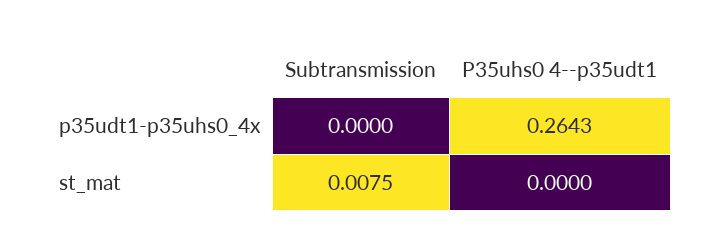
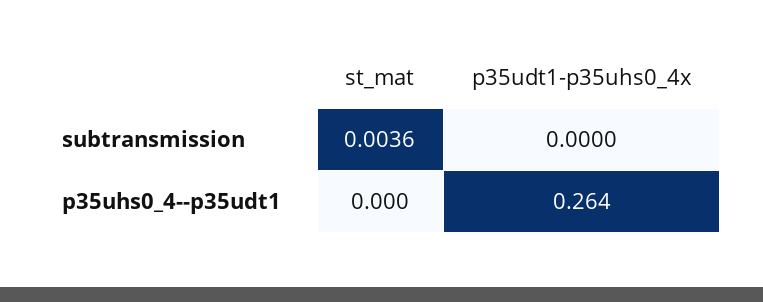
  {
    "Subtransmission": {
      "p35udt1-p35uhs0_4x": 0,
-     "st_mat": 0.0075
+     "st_mat": 0.0036
    },
    "P35uhs0 4--p35udt1": {
      "p35udt1-p35uhs0_4x": 0.2643,
      "st_mat": 0
    }
  }

